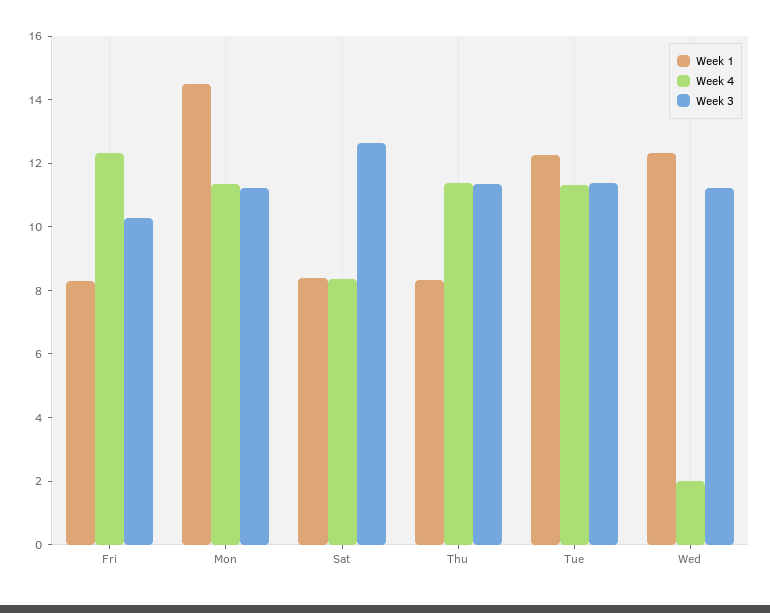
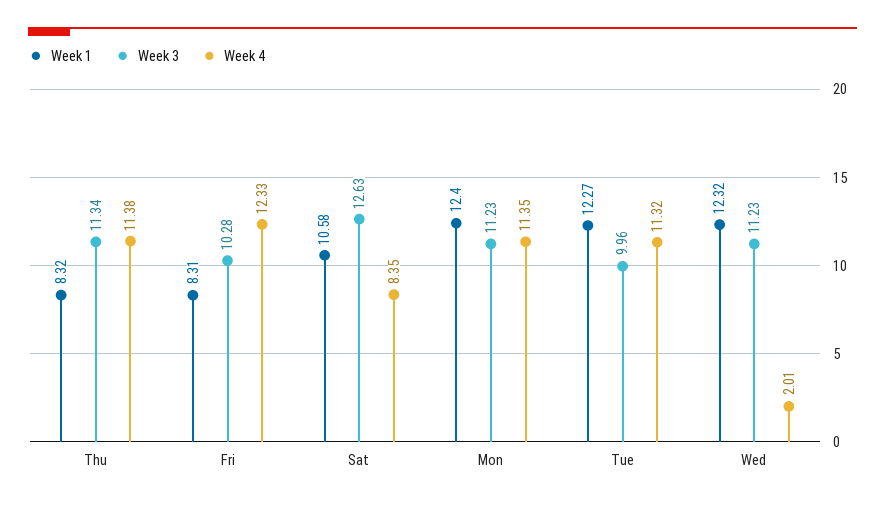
  {
    "Week 1": {
      "Fri": 8.31,
-     "Mon": 14.5,
+     "Mon": 12.4,
-     "Sat": 8.5,
+     "Sat": 10.58,
      "Thu": 8.32,
      "Tue": 12.27,
      "Wed": 12.32
    },
    "Week 4": {
      "Fri": 12.33,
      "Mon": 11.35,
      "Sat": 8.35,
      "Thu": 11.38,
      "Tue": 11.32,
      "Wed": 2.01
    },
    "Week 3": {
      "Fri": 10.28,
      "Mon": 11.23,
      "Sat": 12.63,
      "Thu": 11.34,
-     "Tue": 11.5,
+     "Tue": 9.96,
      "Wed": 11.23
    }
  }

